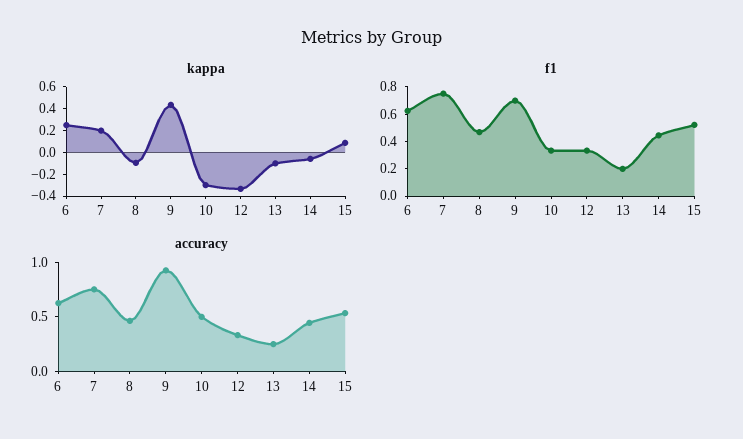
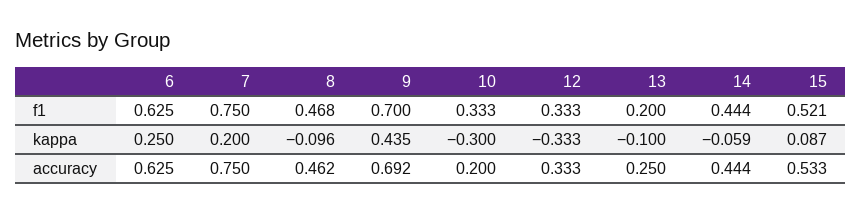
  {
    "kappa": {
      "6": 0.25,
      "7": 0.2,
      "8": -0.096,
      "9": 0.435,
      "10": -0.3,
      "12": -0.333,
      "13": -0.1,
      "14": -0.059,
      "15": 0.087
    },
    "f1": {
      "6": 0.625,
      "7": 0.75,
      "8": 0.468,
      "9": 0.7,
      "10": 0.333,
      "12": 0.333,
      "13": 0.2,
      "14": 0.444,
      "15": 0.521
    },
    "accuracy": {
      "6": 0.625,
      "7": 0.75,
      "8": 0.462,
-     "9": 0.9,
+     "9": 0.692,
-     "10": 0.5,
+     "10": 0.2,
      "12": 0.333,
      "13": 0.25,
      "14": 0.444,
      "15": 0.533
    }
  }

